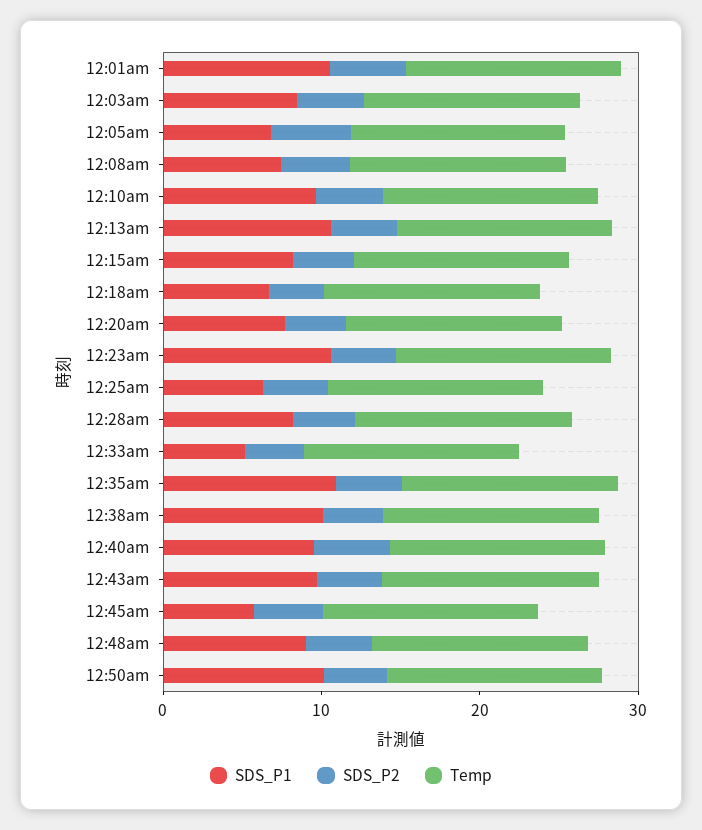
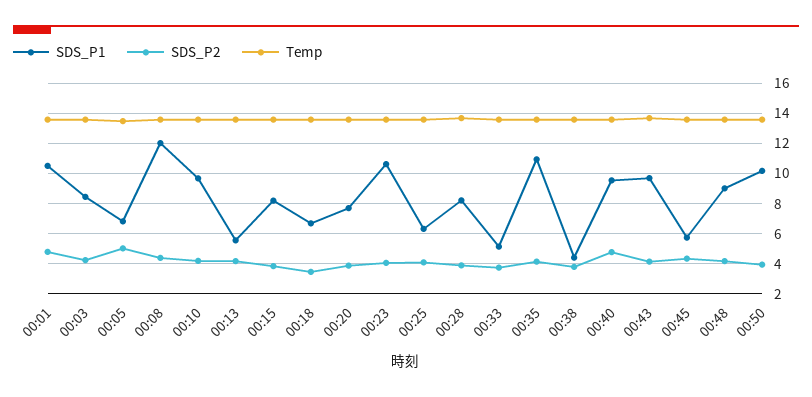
  {
    "SDS_P1": {
      "12:01am": 10.5,
      "12:03am": 8.5,
      "12:05am": 7,
-     "12:08am": 8,
+     "12:08am": 12,
      "12:10am": 9.5,
-     "12:13am": 10,
+     "12:13am": 5.5,
      "12:15am": 8,
      "12:18am": 6.5,
      "12:20am": 7.5,
      "12:23am": 10.5,
      "12:25am": 6.5,
      "12:28am": 8,
      "12:33am": 5,
      "12:35am": 11,
-     "12:38am": 10,
+     "12:38am": 4.5,
      "12:40am": 9.5,
      "12:43am": 9.5,
      "12:45am": 6,
      "12:48am": 9,
      "12:50am": 10
    },
    "SDS_P2": {
      "12:01am": 5,
      "12:03am": 4.5,
      "12:05am": 5,
      "12:08am": 4.5,
      "12:10am": 4,
      "12:13am": 4,
      "12:15am": 4,
      "12:18am": 3.5,
      "12:20am": 4,
      "12:23am": 4,
      "12:25am": 4,
      "12:28am": 4,
      "12:33am": 4,
      "12:35am": 4,
      "12:38am": 4,
      "12:40am": 5,
      "12:43am": 4,
      "12:45am": 4.5,
      "12:48am": 4,
      "12:50am": 4
    },
    "Temp": {
      "12:01am": 13.5,
      "12:03am": 13.5,
      "12:05am": 13.5,
      "12:08am": 13.5,
      "12:10am": 13.5,
      "12:13am": 13.5,
      "12:15am": 13.5,
      "12:18am": 13.5,
      "12:20am": 13.5,
      "12:23am": 13.5,
      "12:25am": 13.5,
      "12:28am": 13.5,
      "12:33am": 13.5,
      "12:35am": 13.5,
      "12:38am": 13.5,
      "12:40am": 13.5,
      "12:43am": 13.5,
      "12:45am": 13.5,
      "12:48am": 13.5,
      "12:50am": 13.5
    }
  }

